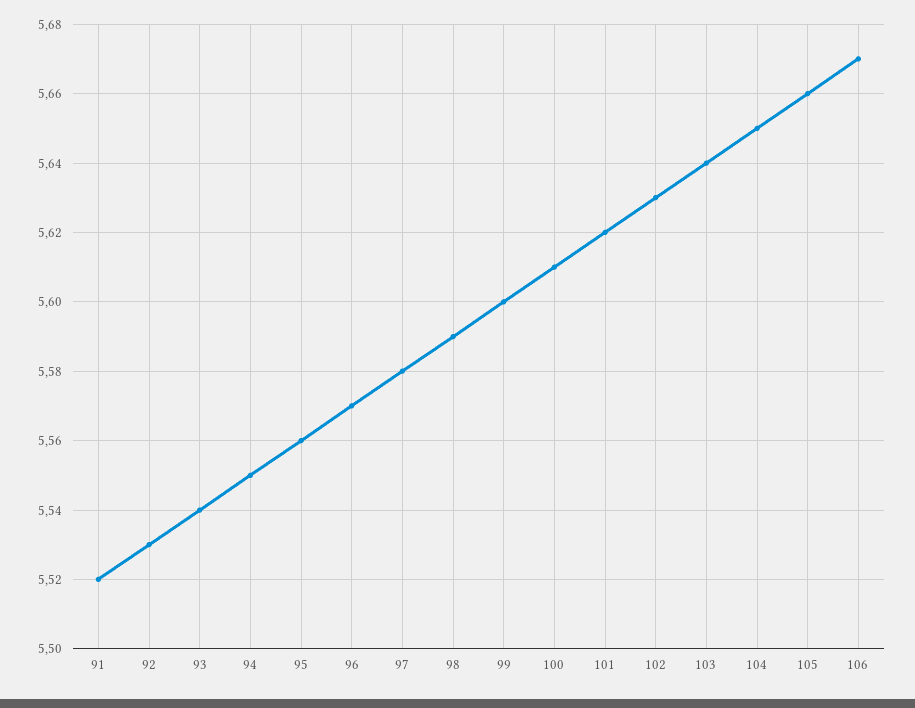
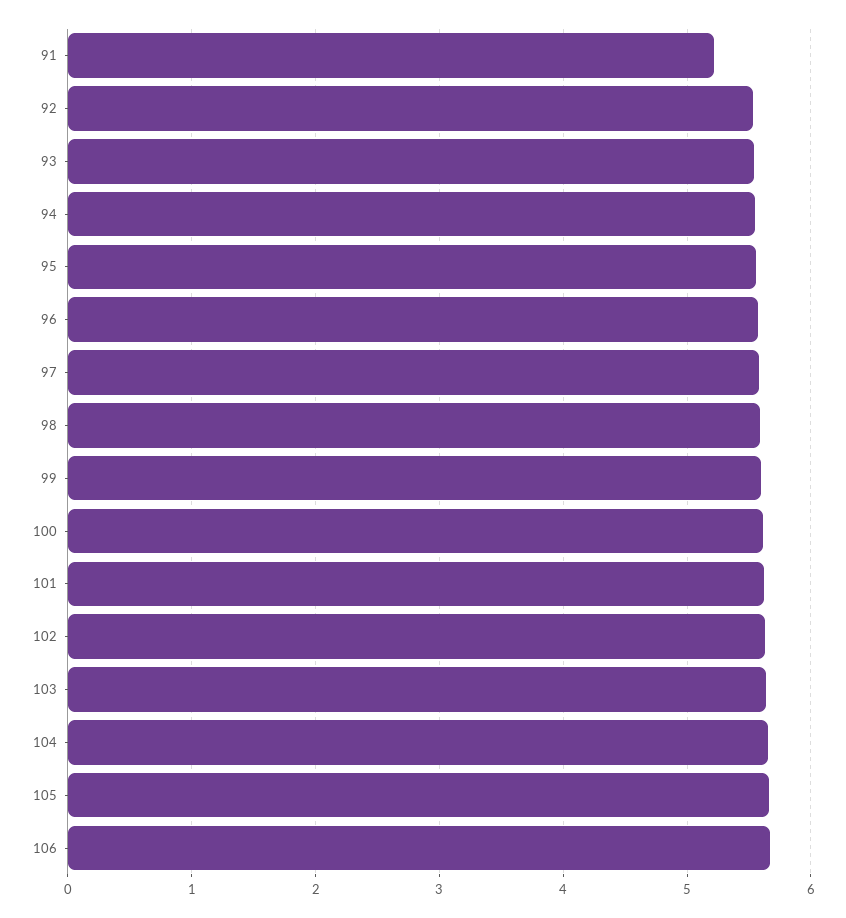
  {
-   "91": 5.52,
+   "91": 5.2,
    "92": 5.53,
    "93": 5.54,
    "94": 5.55,
    "95": 5.56,
    "96": 5.57,
    "97": 5.58,
    "98": 5.59,
    "99": 5.6,
    "100": 5.61,
    "101": 5.62,
    "102": 5.63,
    "103": 5.64,
    "104": 5.65,
    "105": 5.66,
    "106": 5.67
  }

